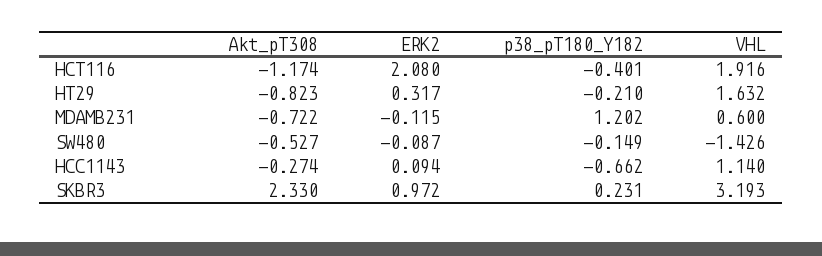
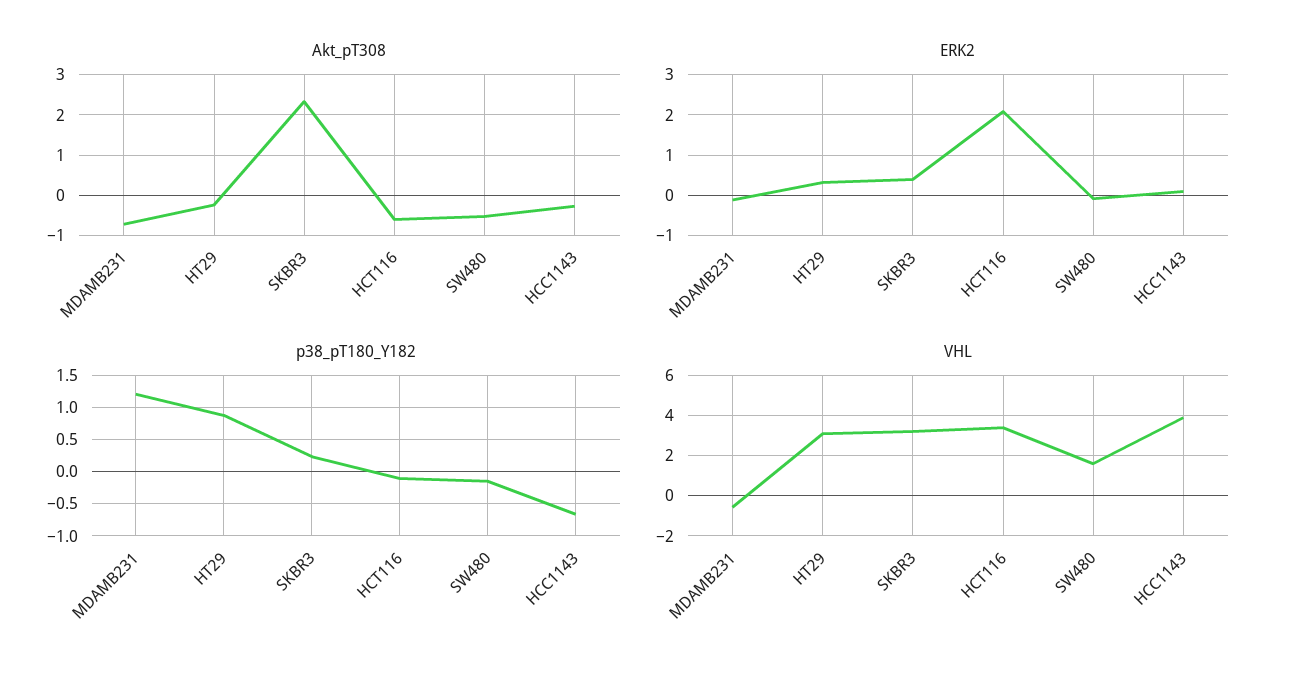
  {
    "Akt_pT308": {
-     "HCT116": -1.174,
+     "HCT116": -0.6,
-     "HT29": -0.823,
+     "HT29": -0.2,
      "MDAMB231": -0.722,
      "SW480": -0.527,
      "HCC1143": -0.274,
      "SKBR3": 2.33
    },
    "ERK2": {
      "HCT116": 2.08,
      "HT29": 0.317,
      "MDAMB231": -0.115,
      "SW480": -0.087,
      "HCC1143": 0.094,
-     "SKBR3": 0.972
+     "SKBR3": 0.4
    },
    "p38_pT180_Y182": {
-     "HCT116": -0.401,
+     "HCT116": -0.1,
-     "HT29": -0.21,
+     "HT29": 0.9,
      "MDAMB231": 1.202,
      "SW480": -0.149,
      "HCC1143": -0.662,
      "SKBR3": 0.231
    },
    "VHL": {
-     "HCT116": 1.916,
+     "HCT116": 3.5,
-     "HT29": 1.632,
+     "HT29": 3,
-     "MDAMB231": 0.6,
+     "MDAMB231": -0.5,
-     "SW480": -1.426,
+     "SW480": 1.5,
-     "HCC1143": 1.14,
+     "HCC1143": 4,
      "SKBR3": 3.193
    }
  }

